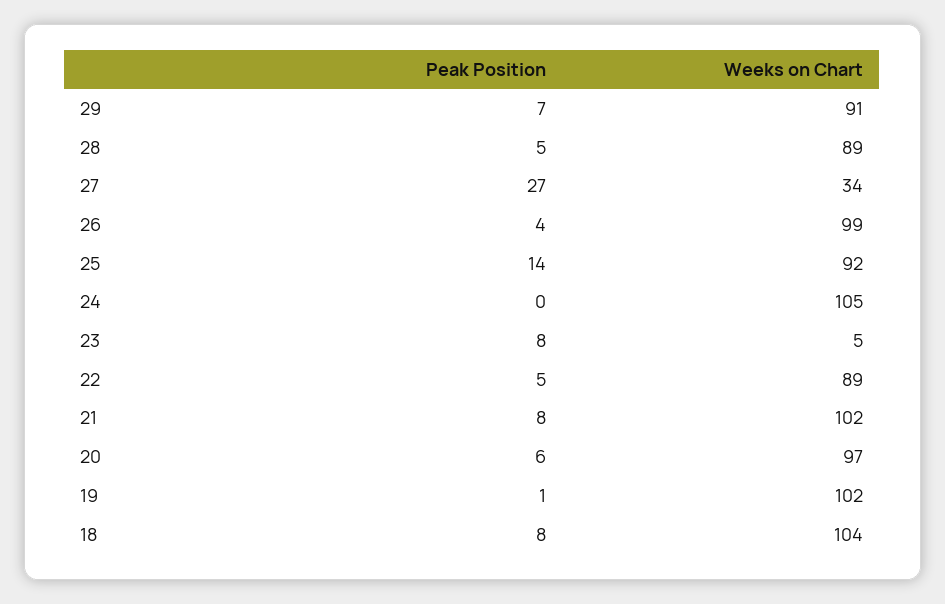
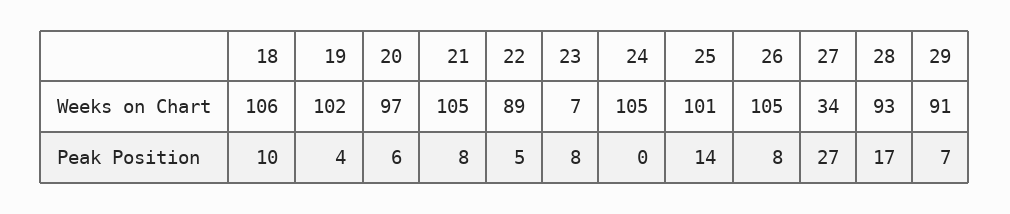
  {
    "Peak Position": {
      "29": 7,
-     "28": 5,
+     "28": 17,
      "27": 27,
-     "26": 4,
+     "26": 8,
      "25": 14,
      "24": 0,
      "23": 8,
      "22": 5,
      "21": 8,
      "20": 6,
-     "19": 1,
+     "19": 4,
-     "18": 8
+     "18": 10
    },
    "Weeks on Chart": {
      "29": 91,
-     "28": 89,
+     "28": 93,
      "27": 34,
-     "26": 99,
+     "26": 105,
-     "25": 92,
+     "25": 101,
      "24": 105,
-     "23": 5,
+     "23": 7,
      "22": 89,
-     "21": 102,
+     "21": 105,
      "20": 97,
      "19": 102,
-     "18": 104
+     "18": 106
    }
  }

